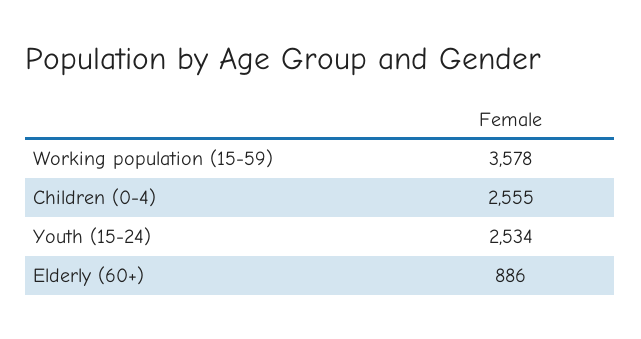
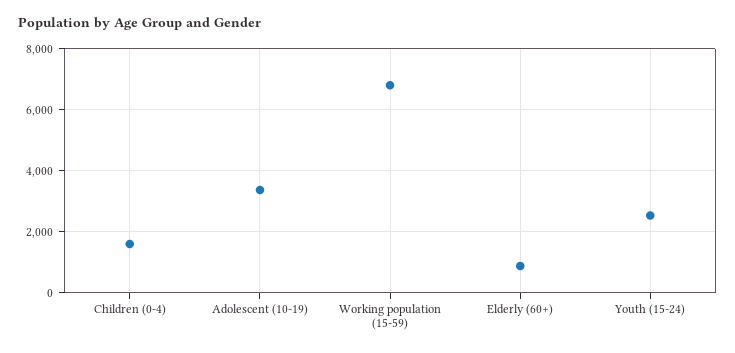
  {
-   "Working population (15-59)": 3578,
+   "Working population (15-59)": 6800,
-   "Children (0-4)": 2555,
+   "Children (0-4)": 1600,
    "Youth (15-24)": 2534,
-   "Elderly (60+)": 886
+   "Elderly (60+)": 886,
+   "Adolescent (10-19)": 3400
  }

